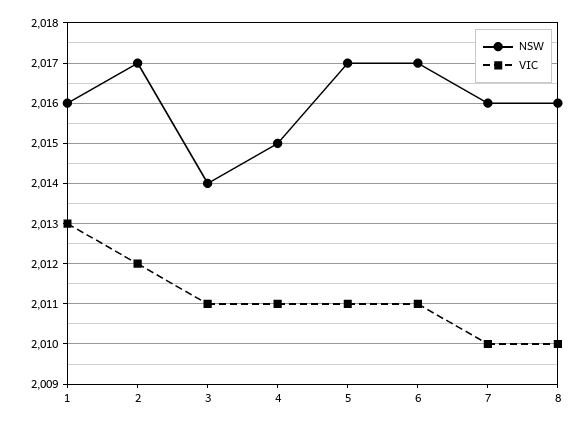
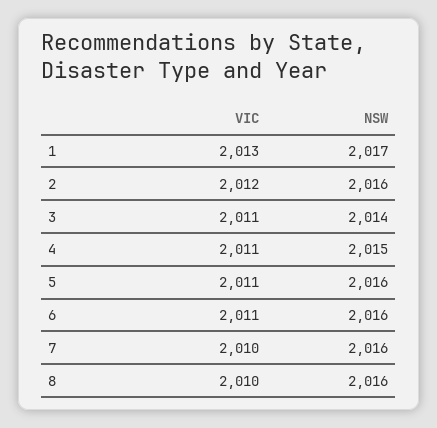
  {
    "NSW": {
-     "1": 2016,
+     "1": 2017,
-     "2": 2017,
+     "2": 2016,
      "3": 2014,
      "4": 2015,
-     "5": 2017,
+     "5": 2016,
-     "6": 2017,
+     "6": 2016,
      "7": 2016,
      "8": 2016
    },
    "VIC": {
      "1": 2013,
      "2": 2012,
      "3": 2011,
      "4": 2011,
      "5": 2011,
      "6": 2011,
      "7": 2010,
      "8": 2010
    }
  }

